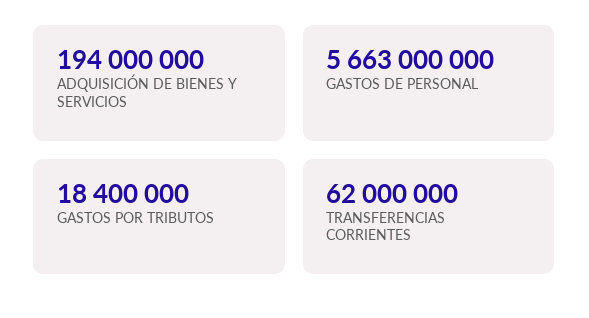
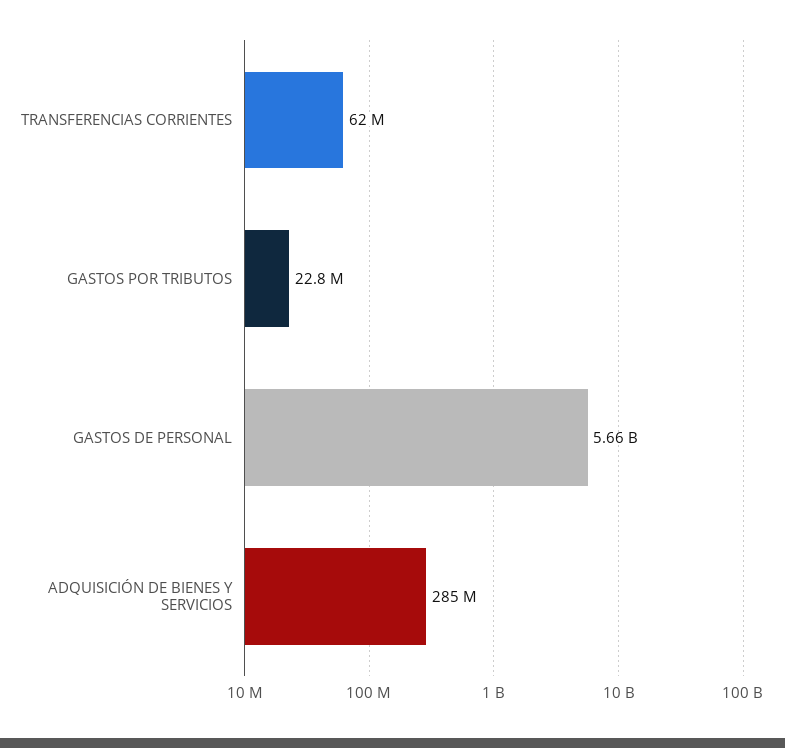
  {
-   "ADQUISICIÓN DE BIENES Y SERVICIOS": 194000000,
+   "ADQUISICIÓN DE BIENES Y SERVICIOS": 285000000,
    "GASTOS DE PERSONAL": 5663000000,
-   "GASTOS POR TRIBUTOS": 18400000,
+   "GASTOS POR TRIBUTOS": 22800000,
    "TRANSFERENCIAS CORRIENTES": 62000000
  }

